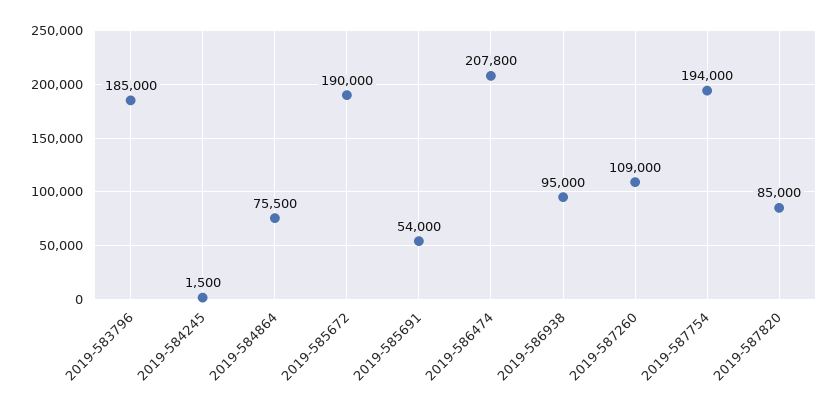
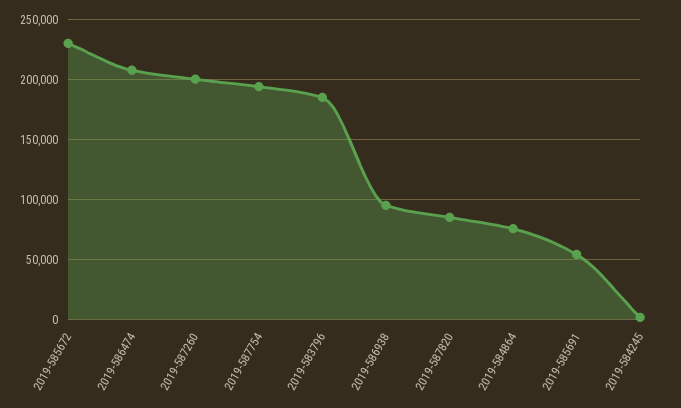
  {
    "2019-583796": 185000,
    "2019-584245": 1500,
    "2019-584864": 75500,
-   "2019-585672": 190000,
+   "2019-585672": 230000,
    "2019-585691": 54000,
    "2019-586474": 207800,
    "2019-586938": 95000,
-   "2019-587260": 109000,
+   "2019-587260": 200000,
    "2019-587754": 194000,
    "2019-587820": 85000
  }

